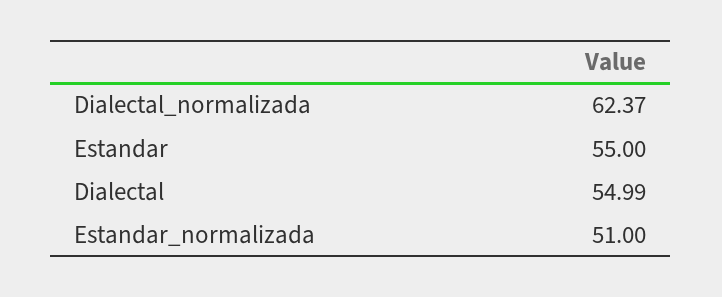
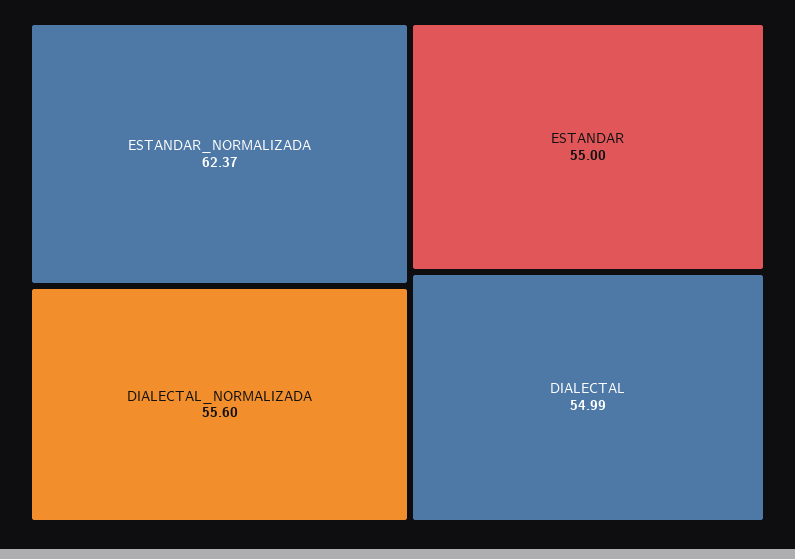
  {
-   "Dialectal_normalizada": 62.37,
+   "Dialectal_normalizada": 55.6,
    "Estandar": 55,
    "Dialectal": 54.99,
-   "Estandar_normalizada": 51
+   "Estandar_normalizada": 62.37
  }

